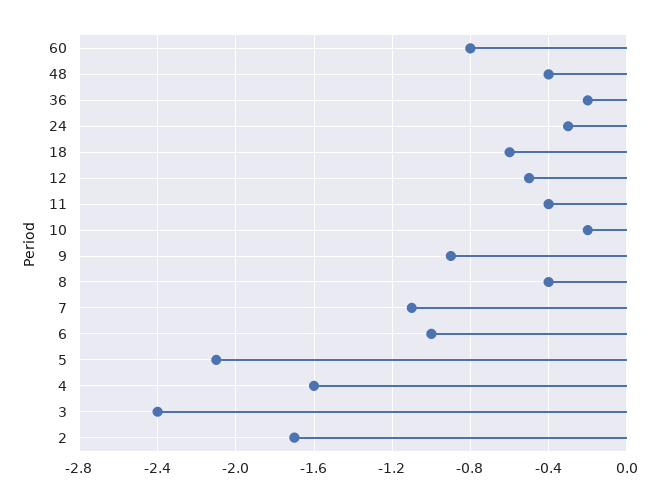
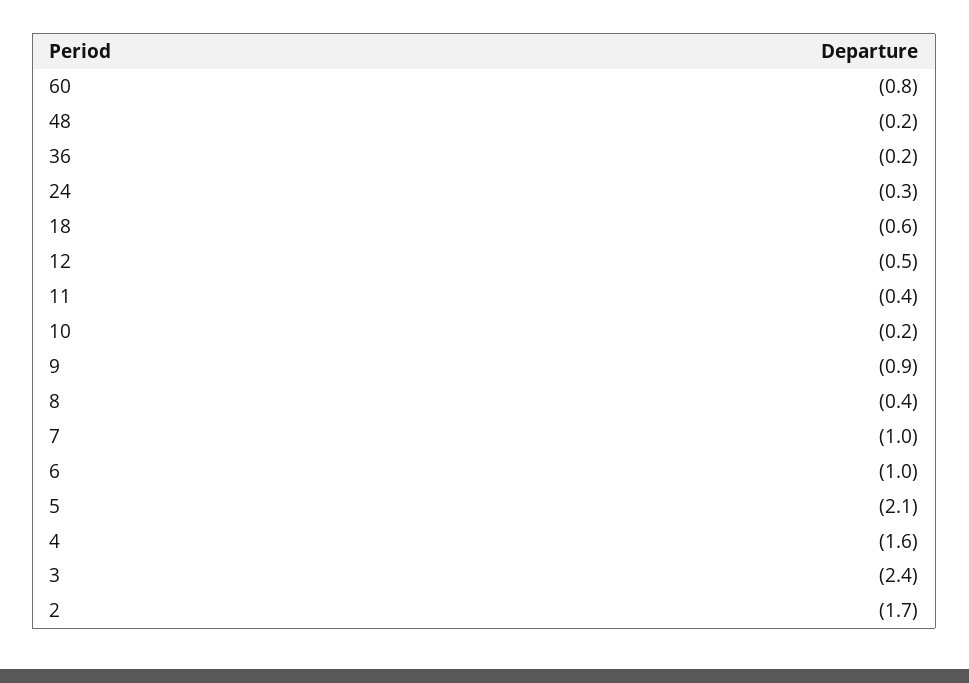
  {
    "60": -0.8,
-   "48": -0.4,
+   "48": -0.2,
    "36": -0.2,
    "24": -0.3,
    "18": -0.6,
    "12": -0.5,
    "11": -0.4,
    "10": -0.2,
    "9": -0.9,
    "8": -0.4,
-   "7": -1.1,
+   "7": -1,
    "6": -1,
    "5": -2.1,
    "4": -1.6,
    "3": -2.4,
    "2": -1.7
  }

